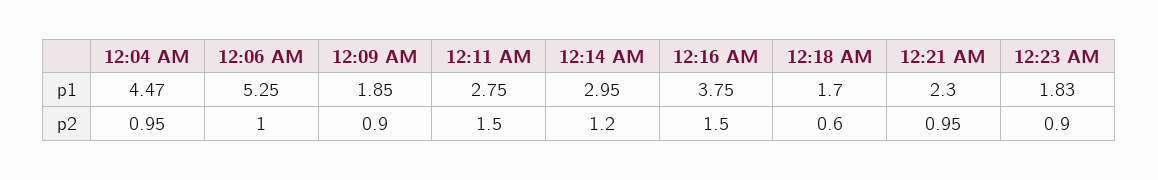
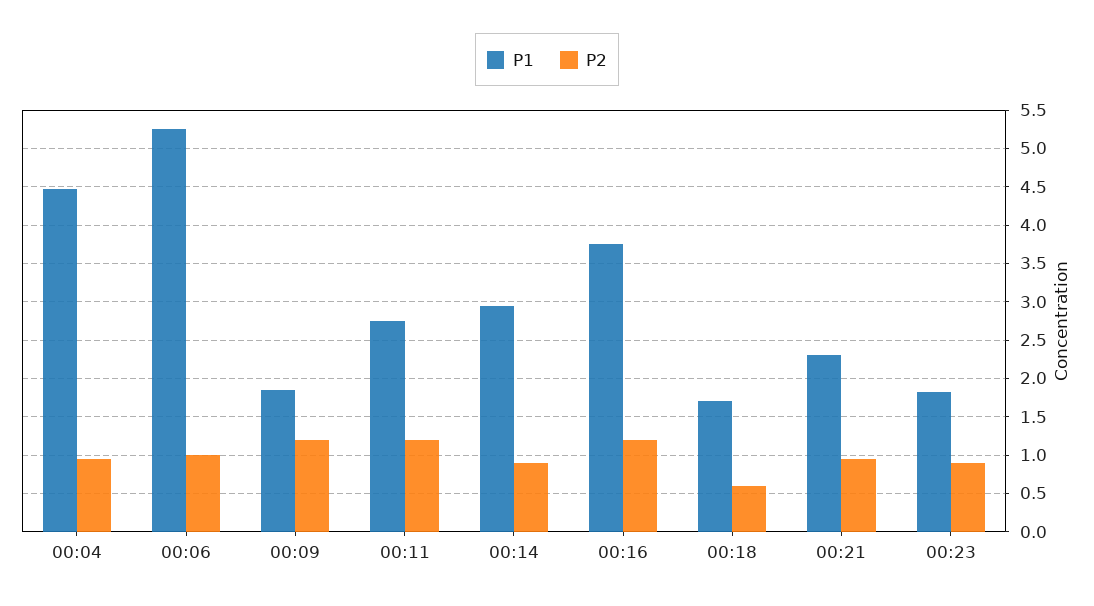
  {
    "p1": {
      "12:04 AM": 4.47,
      "12:06 AM": 5.25,
      "12:09 AM": 1.85,
      "12:11 AM": 2.75,
      "12:14 AM": 2.95,
      "12:16 AM": 3.75,
      "12:18 AM": 1.7,
      "12:21 AM": 2.3,
      "12:23 AM": 1.83
    },
    "p2": {
      "12:04 AM": 0.95,
      "12:06 AM": 1,
-     "12:09 AM": 0.9,
+     "12:09 AM": 1.2,
-     "12:11 AM": 1.5,
+     "12:11 AM": 1.2,
-     "12:14 AM": 1.2,
+     "12:14 AM": 0.9,
-     "12:16 AM": 1.5,
+     "12:16 AM": 1.2,
      "12:18 AM": 0.6,
      "12:21 AM": 0.95,
      "12:23 AM": 0.9
    }
  }

